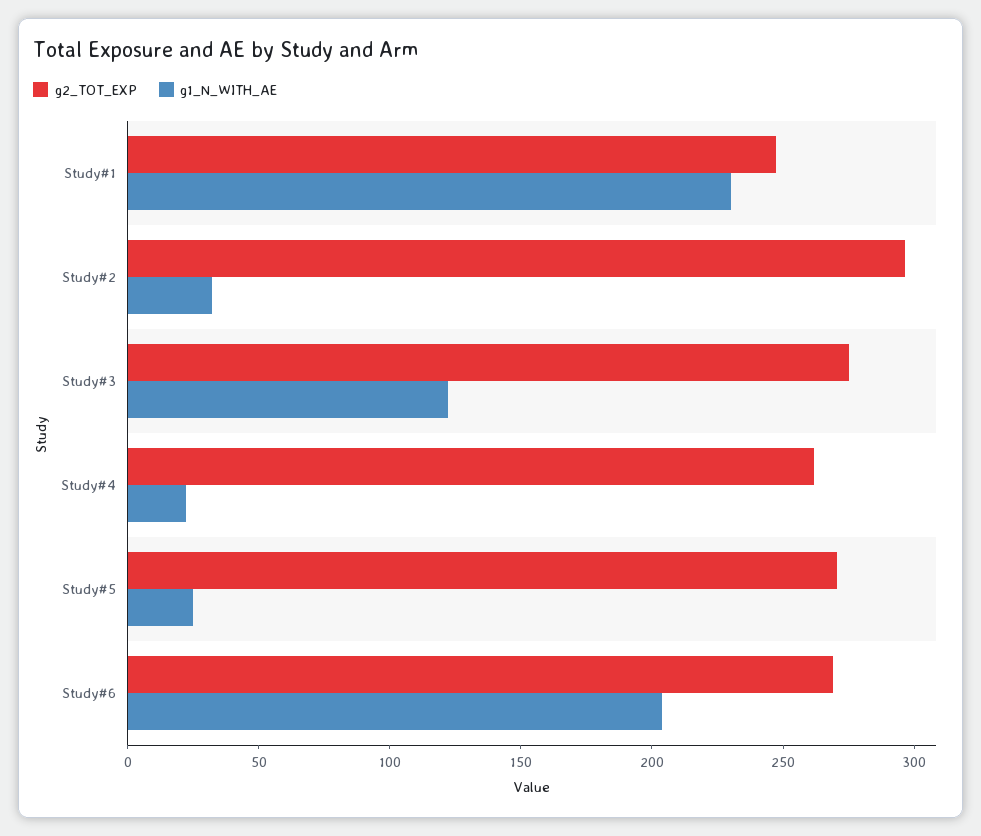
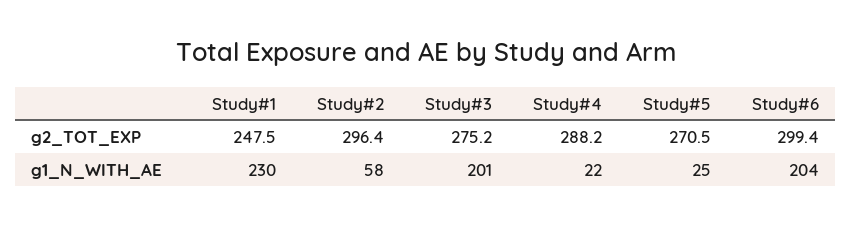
  {
    "g2_TOT_EXP": {
      "Study#1": 247.5,
      "Study#2": 296.4,
      "Study#3": 275.2,
-     "Study#4": 260,
+     "Study#4": 288.2,
      "Study#5": 270.5,
-     "Study#6": 270
+     "Study#6": 299.4
    },
    "g1_N_WITH_AE": {
      "Study#1": 230,
-     "Study#2": 30,
+     "Study#2": 58,
-     "Study#3": 120,
+     "Study#3": 201,
      "Study#4": 22,
      "Study#5": 25,
      "Study#6": 204
    }
  }

